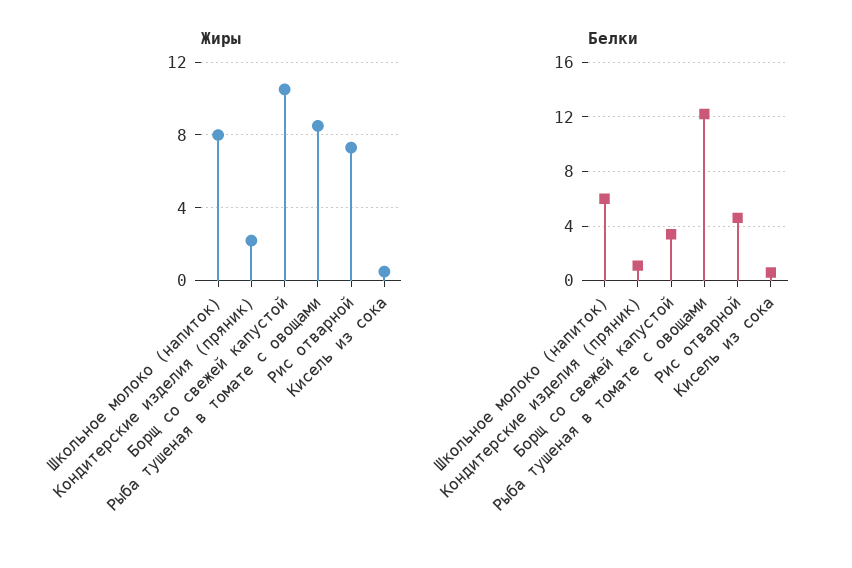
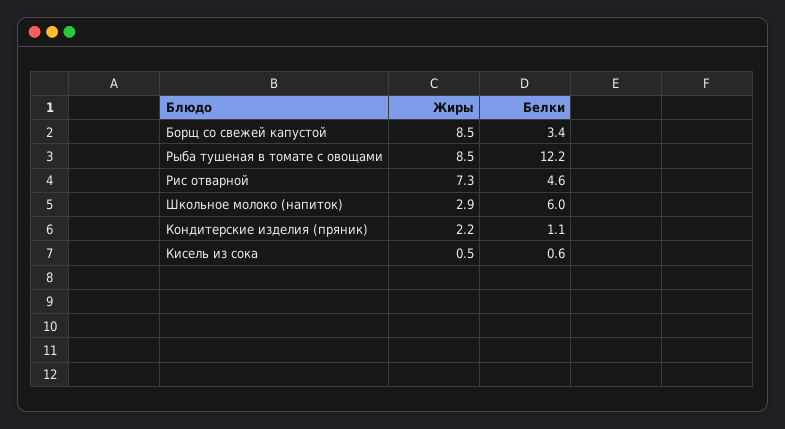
  {
    "Жиры": {
-     "Школьное молоко (напиток)": 8,
+     "Школьное молоко (напиток)": 2.9,
      "Кондитерские изделия (пряник)": 2.2,
-     "Борщ со свежей капустой": 10.5,
+     "Борщ со свежей капустой": 8.5,
      "Рыба тушеная в томате с овощами": 8.5,
      "Рис отварной": 7.3,
      "Кисель из сока": 0.5
    },
    "Белки": {
      "Школьное молоко (напиток)": 6,
      "Кондитерские изделия (пряник)": 1.1,
      "Борщ со свежей капустой": 3.4,
      "Рыба тушеная в томате с овощами": 12.2,
      "Рис отварной": 4.6,
      "Кисель из сока": 0.6
    }
  }

